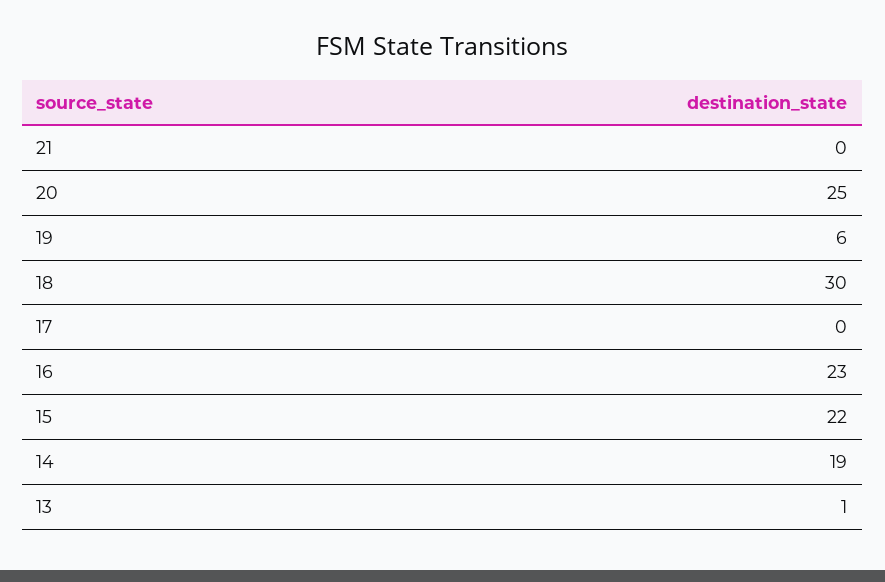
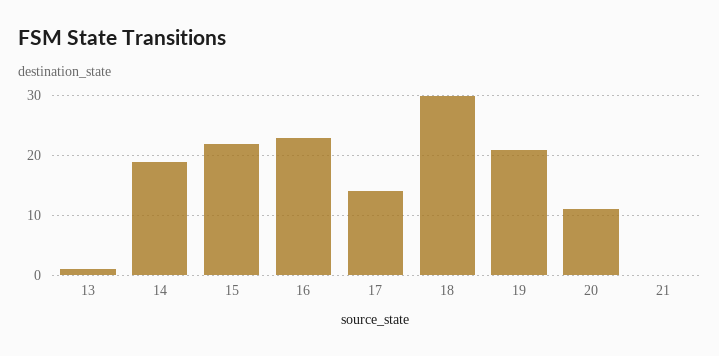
  {
    "21": 0,
-   "20": 25,
+   "20": 10,
-   "19": 6,
+   "19": 20,
    "18": 30,
-   "17": 0,
+   "17": 15,
    "16": 23,
    "15": 22,
    "14": 19,
    "13": 1
  }

